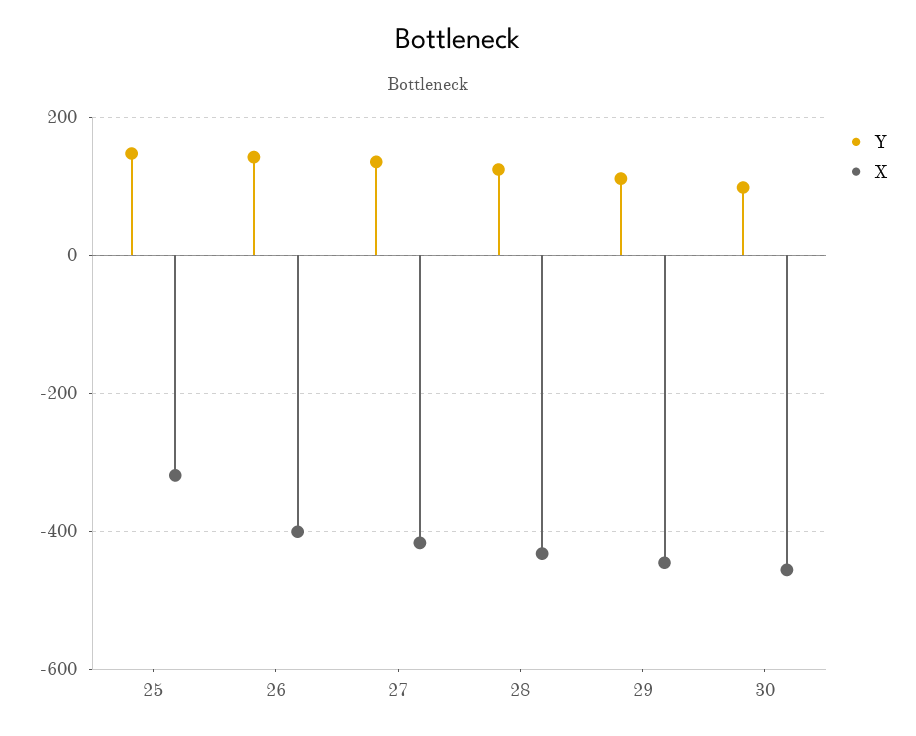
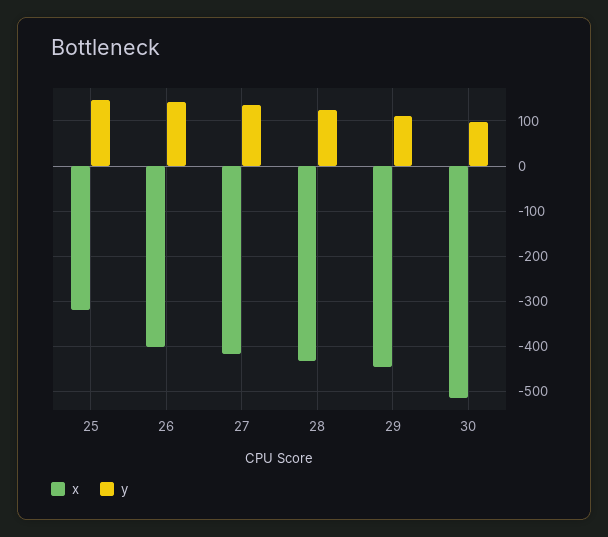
  {
    "Y": {
      "25": 140,
      "26": 140,
      "27": 140,
      "28": 120,
      "29": 120,
      "30": 100
    },
    "X": {
      "25": -320,
      "26": -400,
      "27": -420,
      "28": -440,
      "29": -440,
-     "30": -460
+     "30": -520
    }
  }

